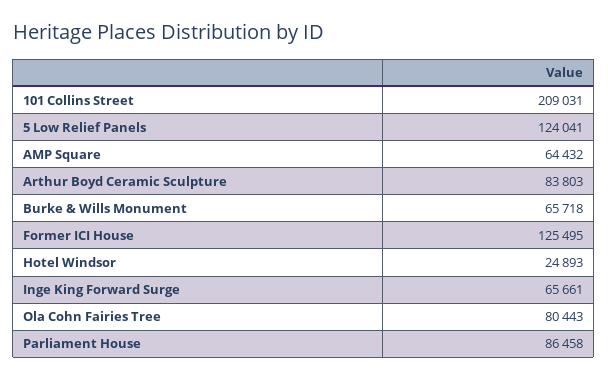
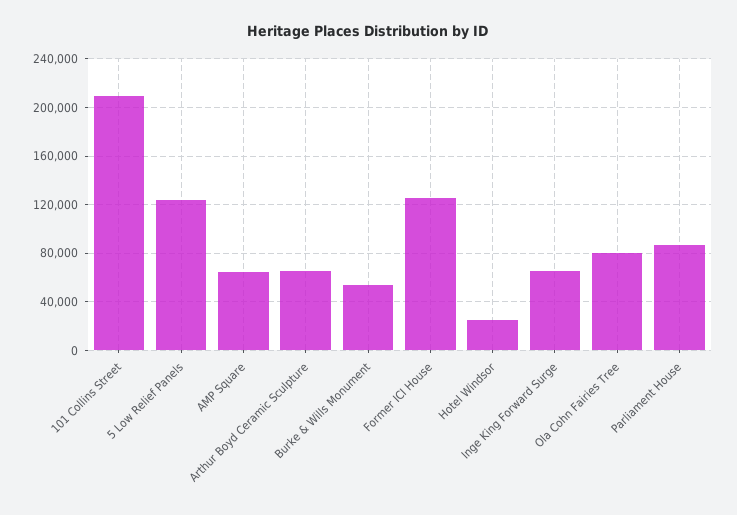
  {
    "101 Collins Street": 209031,
    "5 Low Relief Panels": 124041,
    "AMP Square": 64432,
-   "Arthur Boyd Ceramic Sculpture": 83803,
+   "Arthur Boyd Ceramic Sculpture": 65000,
-   "Burke & Wills Monument": 65718,
+   "Burke & Wills Monument": 55000,
    "Former ICI House": 125495,
    "Hotel Windsor": 24893,
    "Inge King Forward Surge": 65661,
    "Ola Cohn Fairies Tree": 80443,
    "Parliament House": 86458
  }

